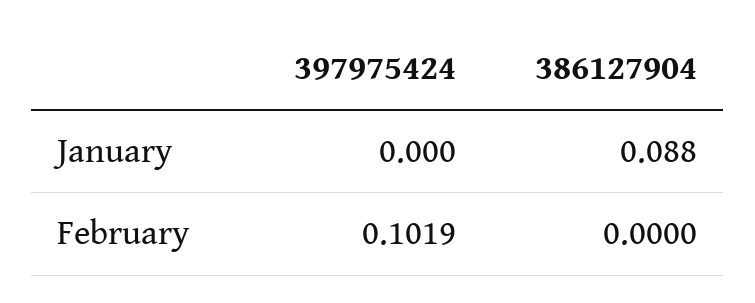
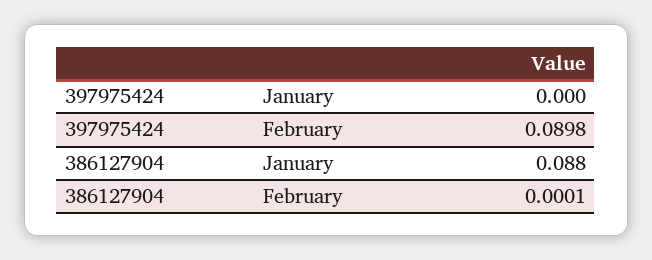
  {
    "397975424": {
      "January": 0,
-     "February": 0.1019
+     "February": 0.0898
    },
    "386127904": {
      "January": 0.088,
-     "February": 0
+     "February": 0.0001
    }
  }

